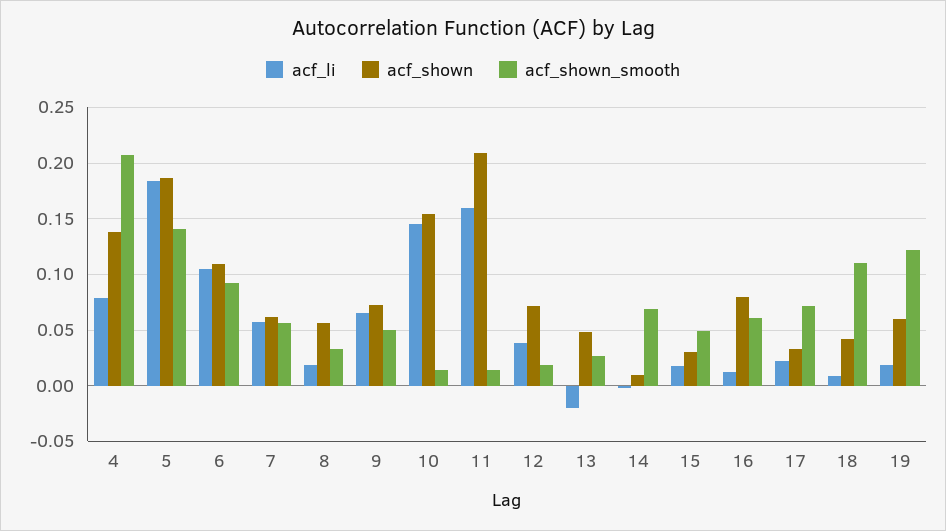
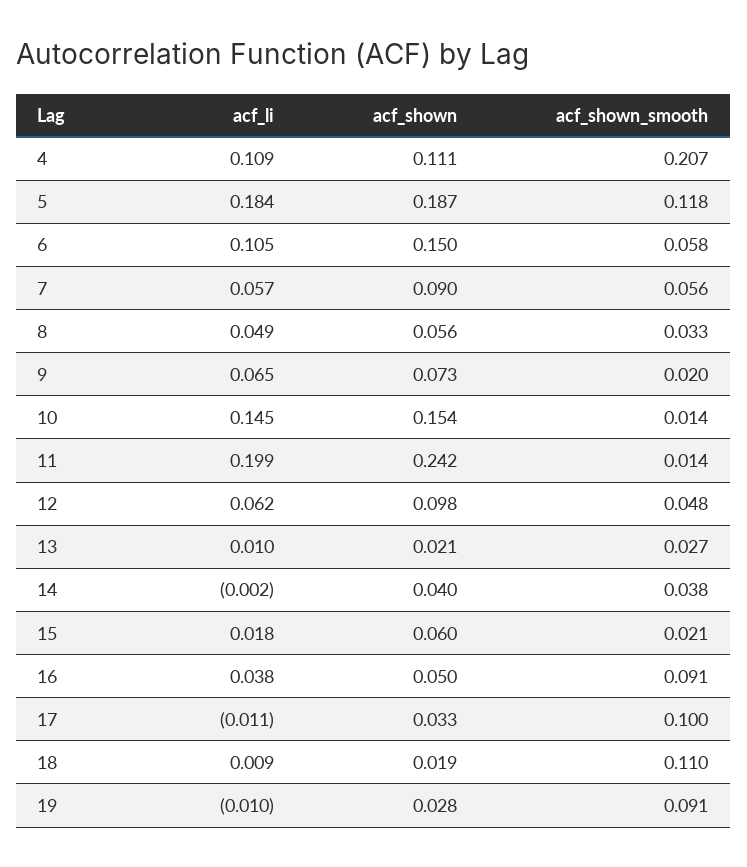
  {
    "acf_li": {
-     "4": 0.08,
+     "4": 0.109,
      "5": 0.184,
      "6": 0.105,
      "7": 0.057,
-     "8": 0.02,
+     "8": 0.049,
      "9": 0.065,
      "10": 0.145,
-     "11": 0.16,
+     "11": 0.199,
-     "12": 0.04,
+     "12": 0.062,
-     "13": -0.02,
+     "13": 0.01,
      "14": -0.002,
      "15": 0.018,
-     "16": 0.01,
+     "16": 0.038,
-     "17": 0.02,
+     "17": -0.011,
      "18": 0.009,
-     "19": 0.02
+     "19": -0.01
    },
    "acf_shown": {
-     "4": 0.14,
+     "4": 0.111,
      "5": 0.187,
-     "6": 0.11,
+     "6": 0.15,
-     "7": 0.06,
+     "7": 0.09,
      "8": 0.056,
      "9": 0.073,
      "10": 0.154,
-     "11": 0.21,
+     "11": 0.242,
-     "12": 0.07,
+     "12": 0.098,
-     "13": 0.05,
+     "13": 0.021,
-     "14": 0.01,
+     "14": 0.04,
-     "15": 0.03,
+     "15": 0.06,
-     "16": 0.08,
+     "16": 0.05,
      "17": 0.033,
-     "18": 0.04,
+     "18": 0.019,
-     "19": 0.06
+     "19": 0.028
    },
    "acf_shown_smooth": {
      "4": 0.207,
-     "5": 0.14,
+     "5": 0.118,
-     "6": 0.09,
+     "6": 0.058,
      "7": 0.056,
      "8": 0.033,
-     "9": 0.05,
+     "9": 0.02,
      "10": 0.014,
      "11": 0.014,
-     "12": 0.02,
+     "12": 0.048,
      "13": 0.027,
-     "14": 0.07,
+     "14": 0.038,
-     "15": 0.05,
+     "15": 0.021,
-     "16": 0.06,
+     "16": 0.091,
-     "17": 0.07,
+     "17": 0.1,
      "18": 0.11,
-     "19": 0.12
+     "19": 0.091
    }
  }

